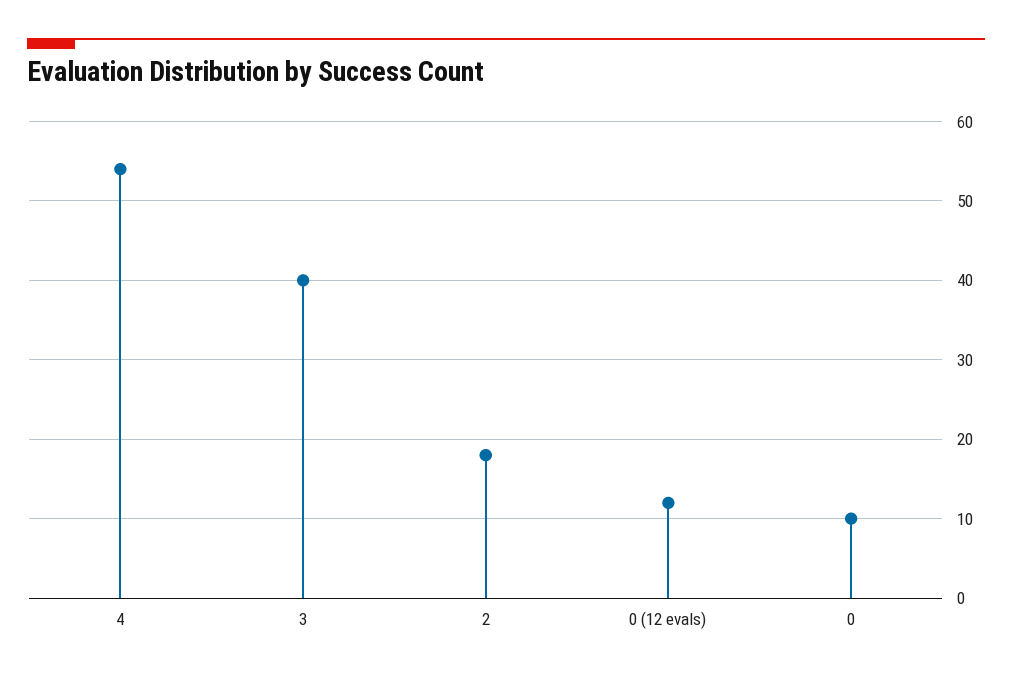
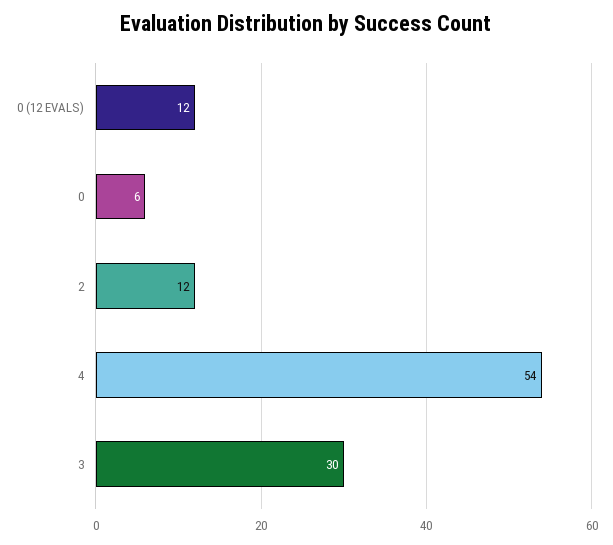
  {
    "4": 54,
-   "3": 40,
+   "3": 30,
-   "2": 18,
+   "2": 12,
    "0 (12 evals)": 12,
-   "0": 10
+   "0": 6
  }

